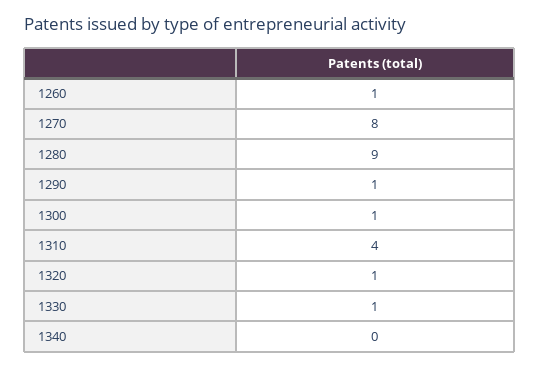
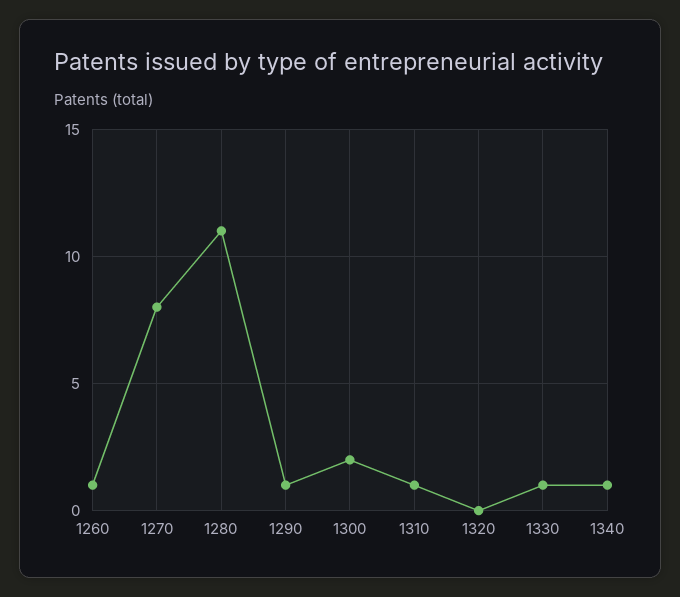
  {
    "1260": 1,
    "1270": 8,
-   "1280": 9,
+   "1280": 11,
    "1290": 1,
-   "1300": 1,
+   "1300": 2,
-   "1310": 4,
+   "1310": 1,
-   "1320": 1,
+   "1320": 0,
    "1330": 1,
-   "1340": 0
+   "1340": 1
  }

